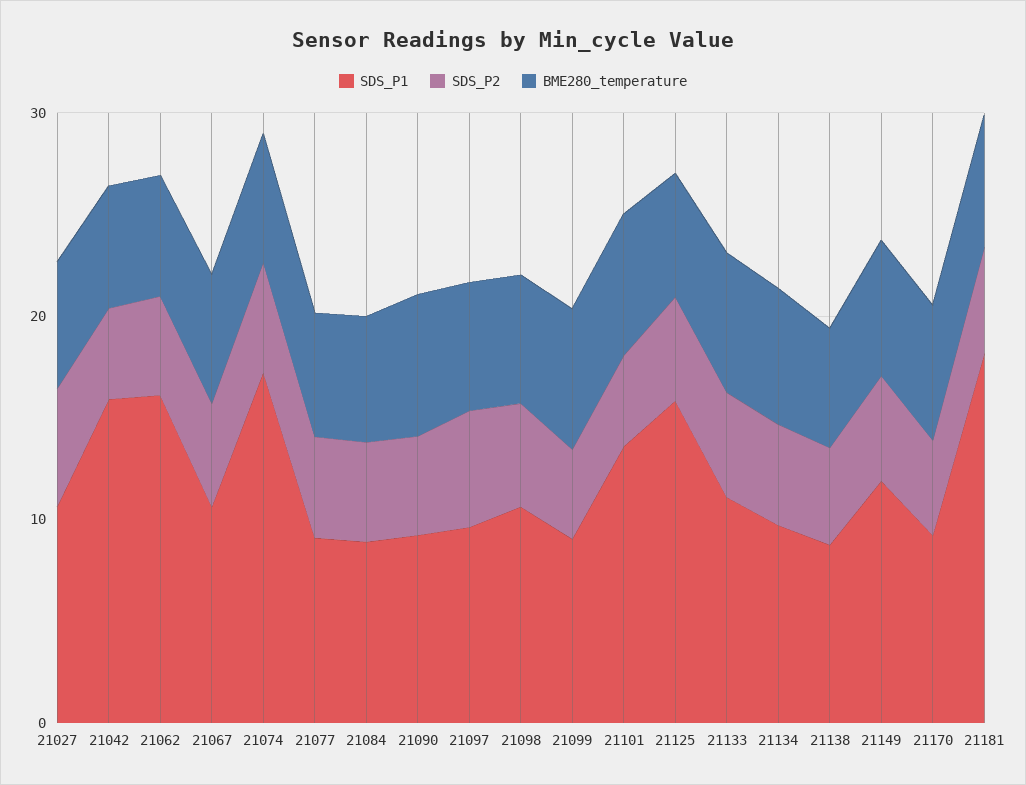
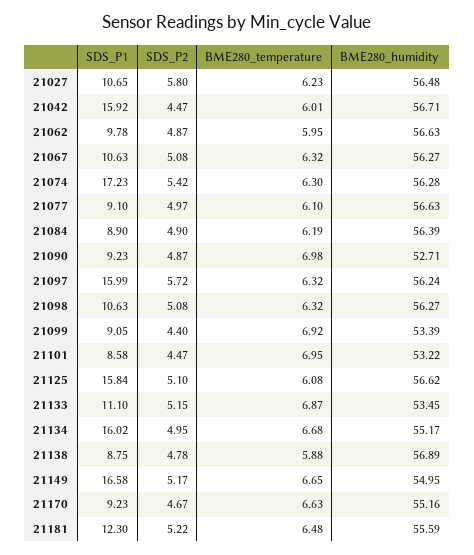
  {
    "SDS_P1": {
      "21027": 10.65,
      "21042": 15.92,
-     "21062": 16,
+     "21062": 9.78,
      "21067": 10.63,
      "21074": 17.23,
      "21077": 9.1,
      "21084": 8.9,
      "21090": 9.23,
-     "21097": 10,
+     "21097": 15.99,
      "21098": 10.63,
      "21099": 9.05,
-     "21101": 14,
+     "21101": 8.58,
      "21125": 15.84,
      "21133": 11.1,
-     "21134": 10,
+     "21134": 16.02,
      "21138": 8.75,
-     "21149": 12,
+     "21149": 16.58,
      "21170": 9.23,
-     "21181": 18
+     "21181": 12.3
    },
    "SDS_P2": {
      "21027": 5.8,
      "21042": 4.47,
      "21062": 4.87,
      "21067": 5.08,
      "21074": 5.42,
      "21077": 4.97,
      "21084": 4.9,
      "21090": 4.87,
      "21097": 5.72,
      "21098": 5.08,
      "21099": 4.4,
      "21101": 4.47,
      "21125": 5.1,
      "21133": 5.15,
      "21134": 4.95,
      "21138": 4.78,
      "21149": 5.17,
      "21170": 4.67,
      "21181": 5.22
    },
    "BME280_temperature": {
      "21027": 6.23,
      "21042": 6.01,
      "21062": 5.95,
      "21067": 6.32,
      "21074": 6.3,
      "21077": 6.1,
      "21084": 6.19,
      "21090": 6.98,
      "21097": 6.32,
      "21098": 6.32,
      "21099": 6.92,
      "21101": 6.95,
      "21125": 6.08,
      "21133": 6.87,
      "21134": 6.68,
      "21138": 5.88,
      "21149": 6.65,
      "21170": 6.63,
      "21181": 6.48
-   }
+   },
+   "BME280_humidity": {
+     "21027": 56.48,
+     "21042": 56.71,
+     "21062": 56.63,
+     "21067": 56.27,
+     "21074": 56.28,
+     "21077": 56.63,
+     "21084": 56.39,
+     "21090": 52.71,
+     "21097": 56.24,
+     "21098": 56.27,
+     "21099": 53.39,
+     "21101": 53.22,
+     "21125": 56.62,
+     "21133": 53.45,
+     "21134": 55.17,
+     "21138": 56.89,
+     "21149": 54.95,
+     "21170": 55.16,
+     "21181": 55.59
+   }
  }

